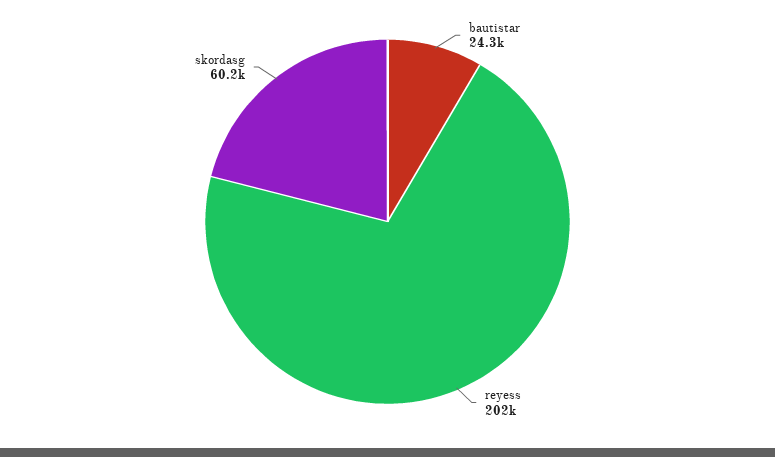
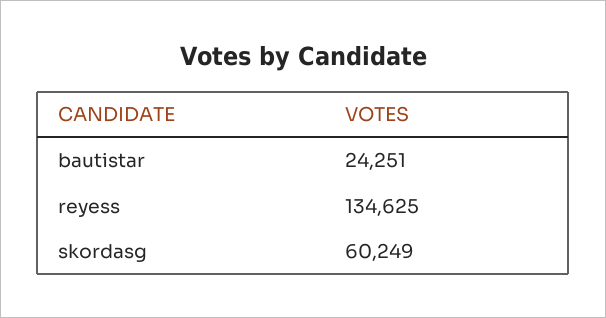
  {
    "bautistar": 24251,
-   "reyess": 202000,
+   "reyess": 134625,
    "skordasg": 60249
  }

